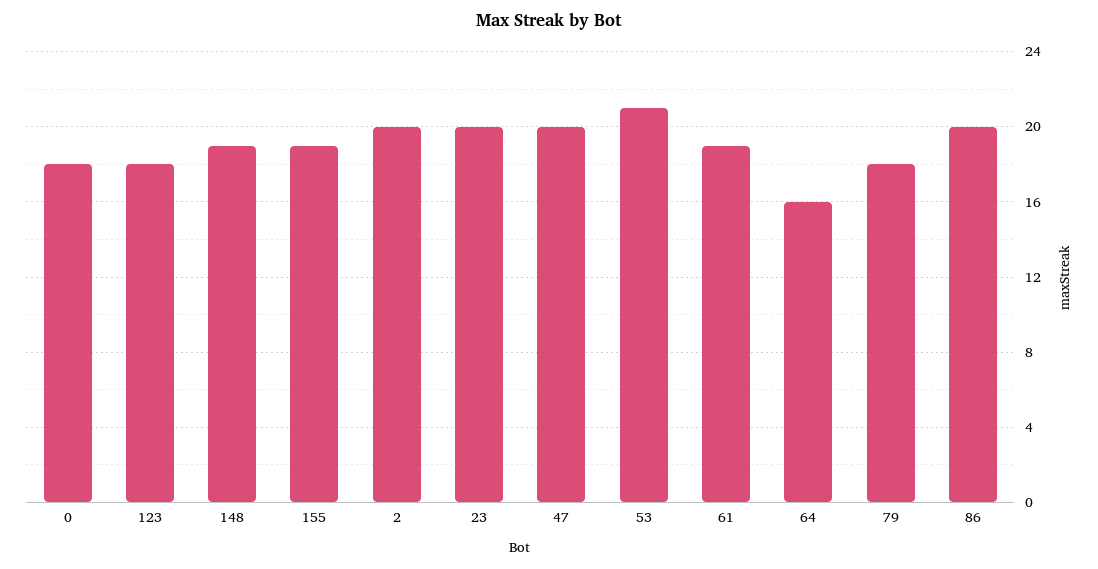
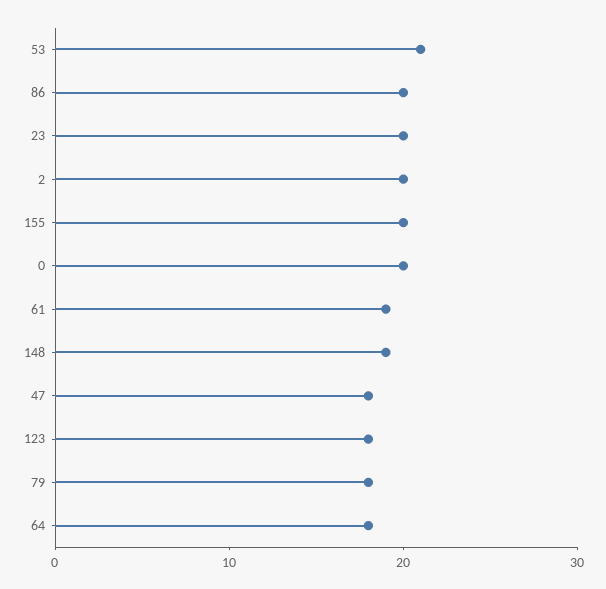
  {
-   "0": 18,
+   "0": 20,
    "123": 18,
    "148": 19,
-   "155": 19,
+   "155": 20,
    "2": 20,
    "23": 20,
-   "47": 20,
+   "47": 18,
    "53": 21,
    "61": 19,
-   "64": 16,
+   "64": 18,
    "79": 18,
    "86": 20
  }

